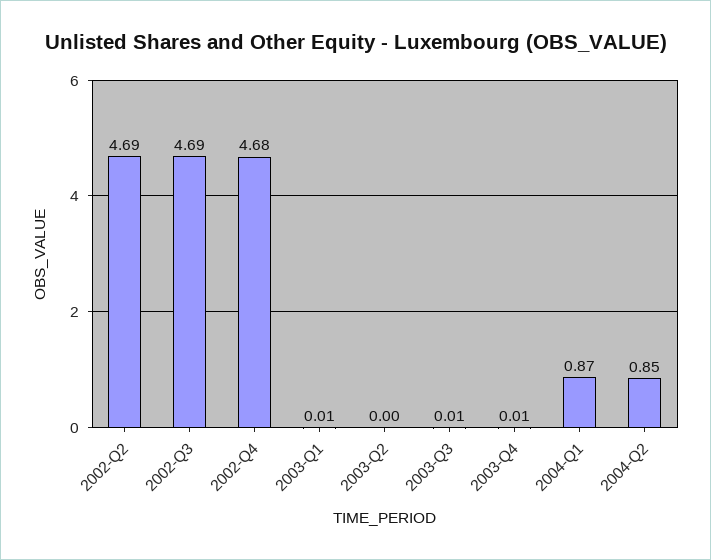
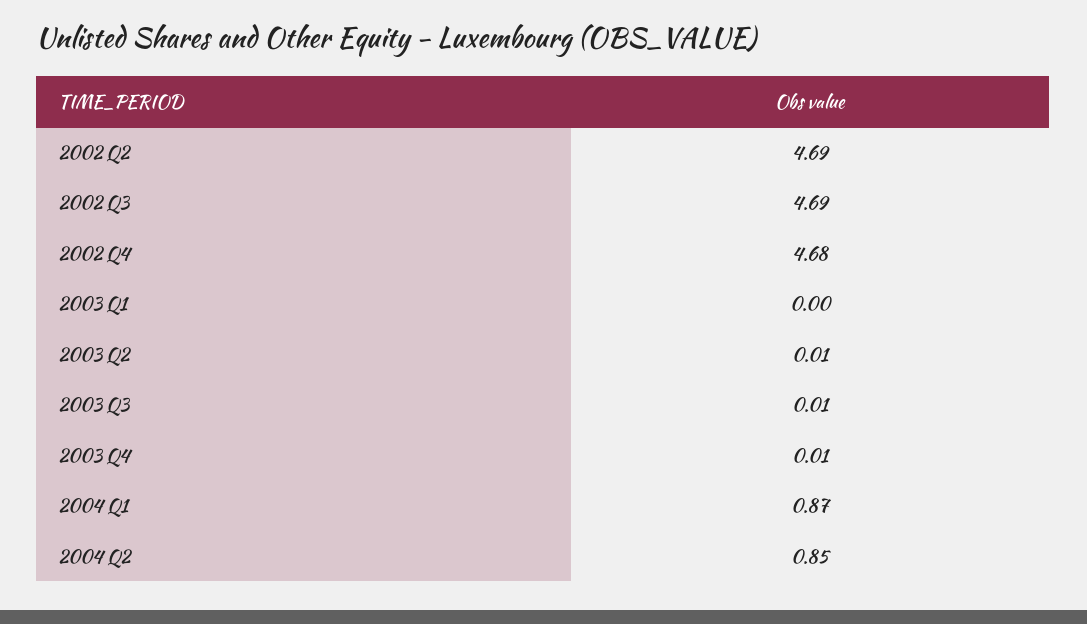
  {
    "2002-Q2": 4.69,
    "2002-Q3": 4.69,
    "2002-Q4": 4.68,
-   "2003-Q1": 0.01,
+   "2003-Q1": 0,
-   "2003-Q2": 0,
+   "2003-Q2": 0.01,
    "2003-Q3": 0.01,
    "2003-Q4": 0.01,
    "2004-Q1": 0.87,
    "2004-Q2": 0.85
  }

